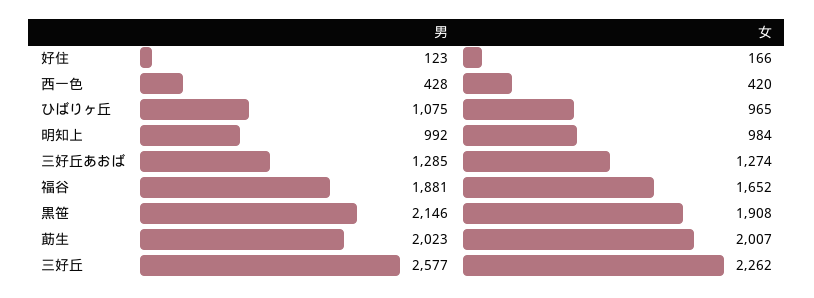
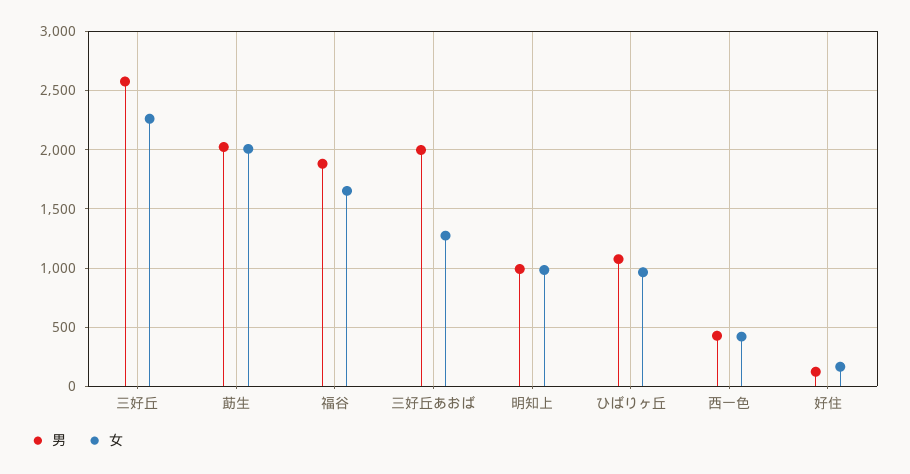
  {
    "男": {
      "好住": 123,
      "西一色": 428,
      "ひばりヶ丘": 1075,
      "明知上": 992,
-     "三好丘あおば": 1285,
+     "三好丘あおば": 2000,
      "福谷": 1881,
-     "黒笹": 2146,
      "莇生": 2023,
      "三好丘": 2577
    },
    "女": {
      "好住": 166,
      "西一色": 420,
      "ひばりヶ丘": 965,
      "明知上": 984,
      "三好丘あおば": 1274,
      "福谷": 1652,
-     "黒笹": 1908,
      "莇生": 2007,
      "三好丘": 2262
    }
  }

